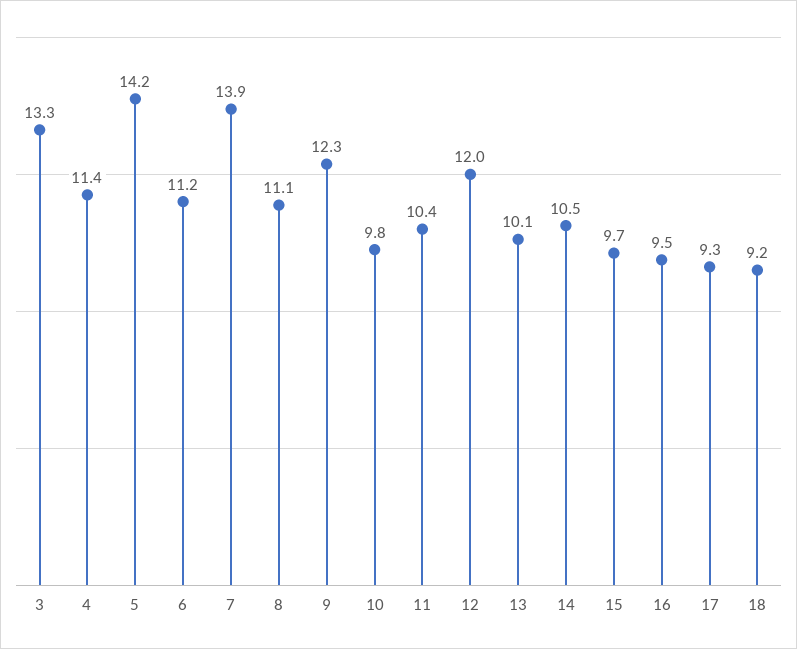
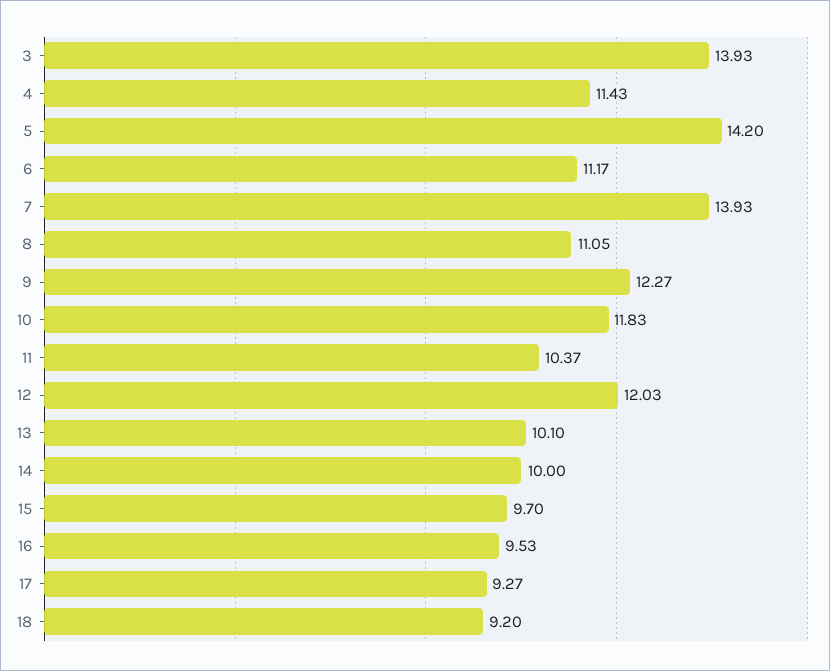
  {
-   "3": 13.3,
+   "3": 13.93,
    "4": 11.43,
    "5": 14.2,
    "6": 11.17,
    "7": 13.93,
    "8": 11.05,
    "9": 12.27,
-   "10": 9.8,
+   "10": 11.83,
    "11": 10.37,
    "12": 12.03,
    "13": 10.1,
-   "14": 10.5,
+   "14": 10,
    "15": 9.7,
    "16": 9.53,
    "17": 9.27,
    "18": 9.2
  }

